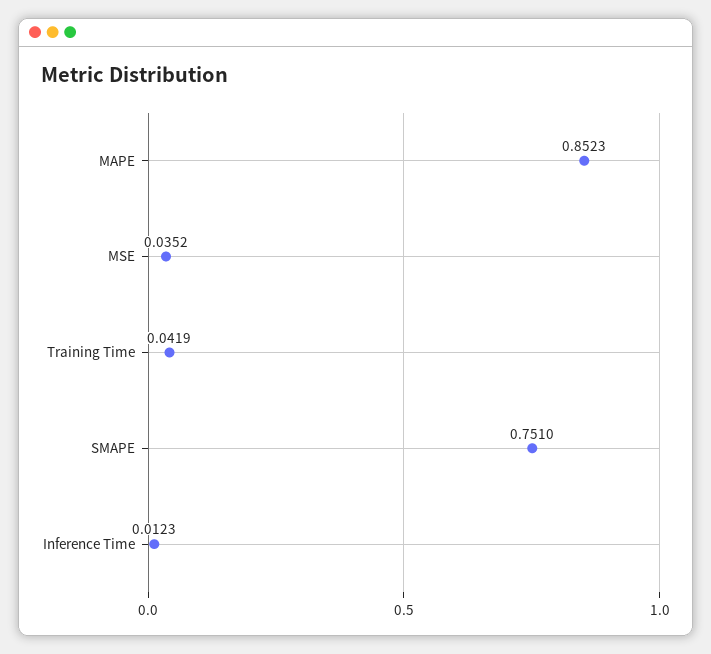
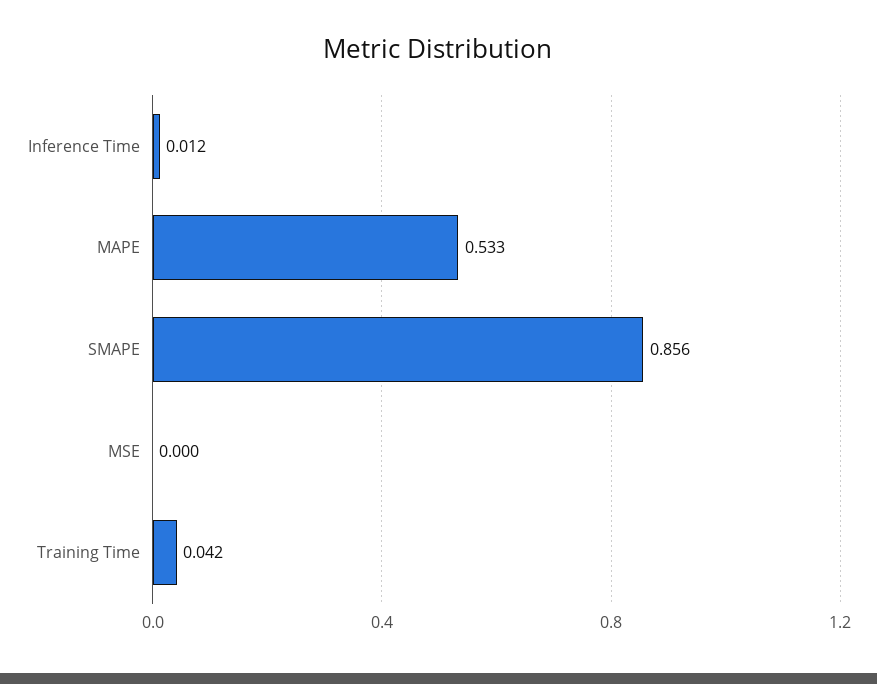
  {
-   "MAPE": 0.8523,
+   "MAPE": 0.533,
-   "MSE": 0.0352,
+   "MSE": 0,
    "Training Time": 0.0419,
-   "SMAPE": 0.751,
+   "SMAPE": 0.856,
    "Inference Time": 0.0123
  }

